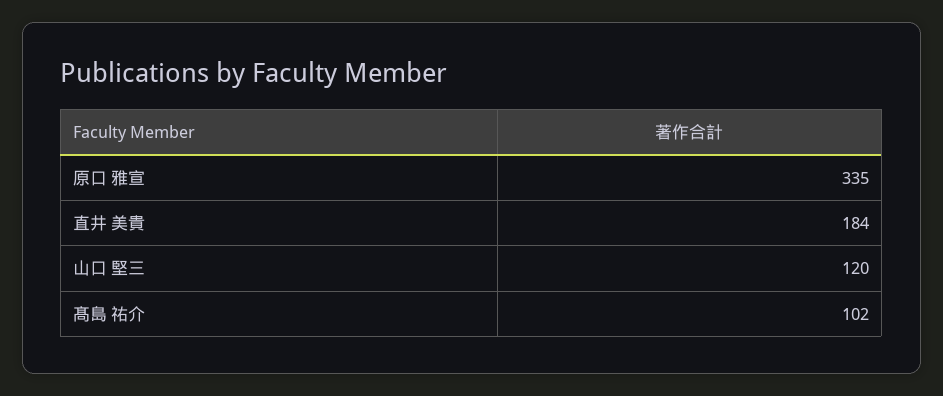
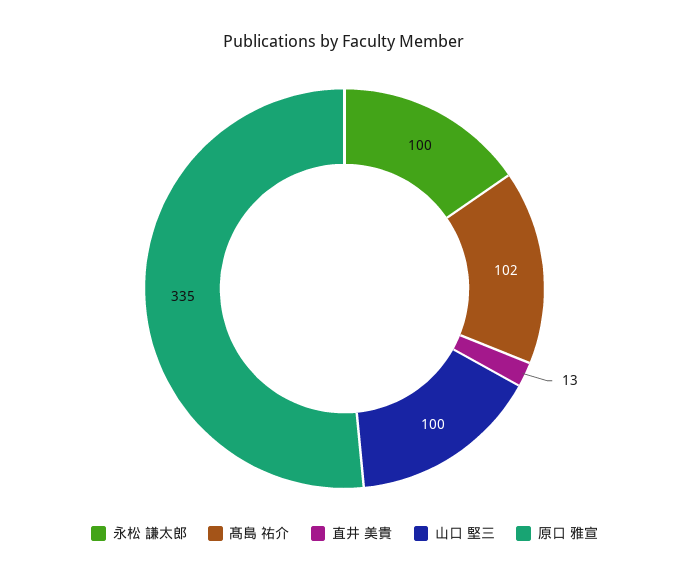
  {
    "原口 雅宣": 335,
-   "直井 美貴": 184,
+   "直井 美貴": 13,
-   "山口 堅三": 120,
+   "山口 堅三": 100,
-   "髙島 祐介": 102
+   "髙島 祐介": 102,
+   "永松 謙太郎": 100
  }

